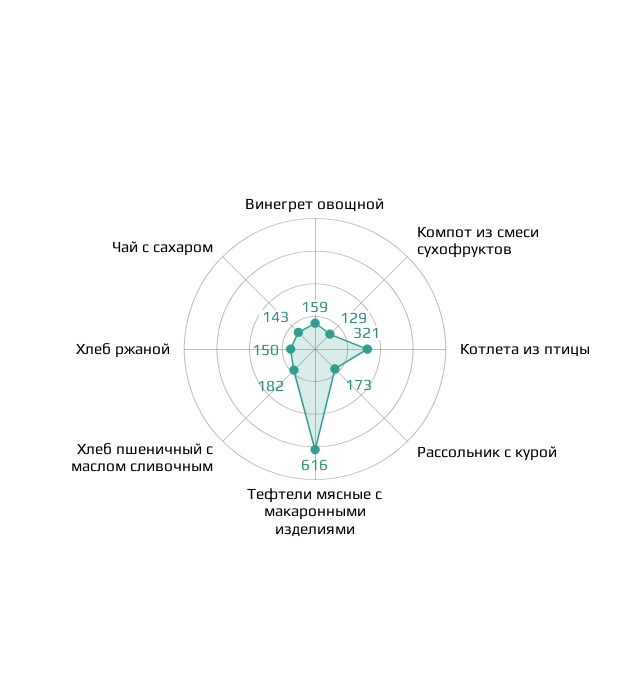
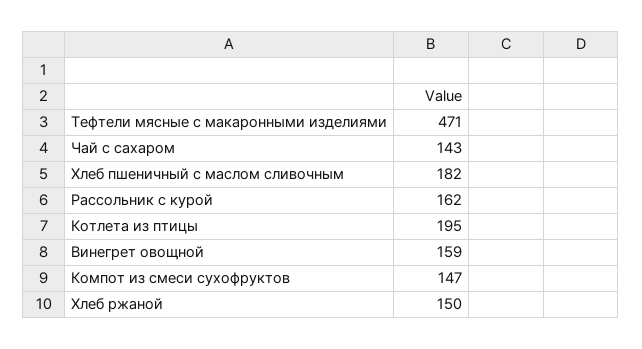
  {
    "Винегрет овощной": 159,
-   "Компот из смеси сухофруктов": 129,
+   "Компот из смеси сухофруктов": 147,
-   "Котлета из птицы": 321,
+   "Котлета из птицы": 195,
-   "Рассольник с курой": 173,
+   "Рассольник с курой": 162,
-   "Тефтели мясные с макаронными изделиями": 616,
+   "Тефтели мясные с макаронными изделиями": 471,
    "Хлеб пшеничный с маслом сливочным": 182,
    "Хлеб ржаной": 150,
    "Чай с сахаром": 143
  }

